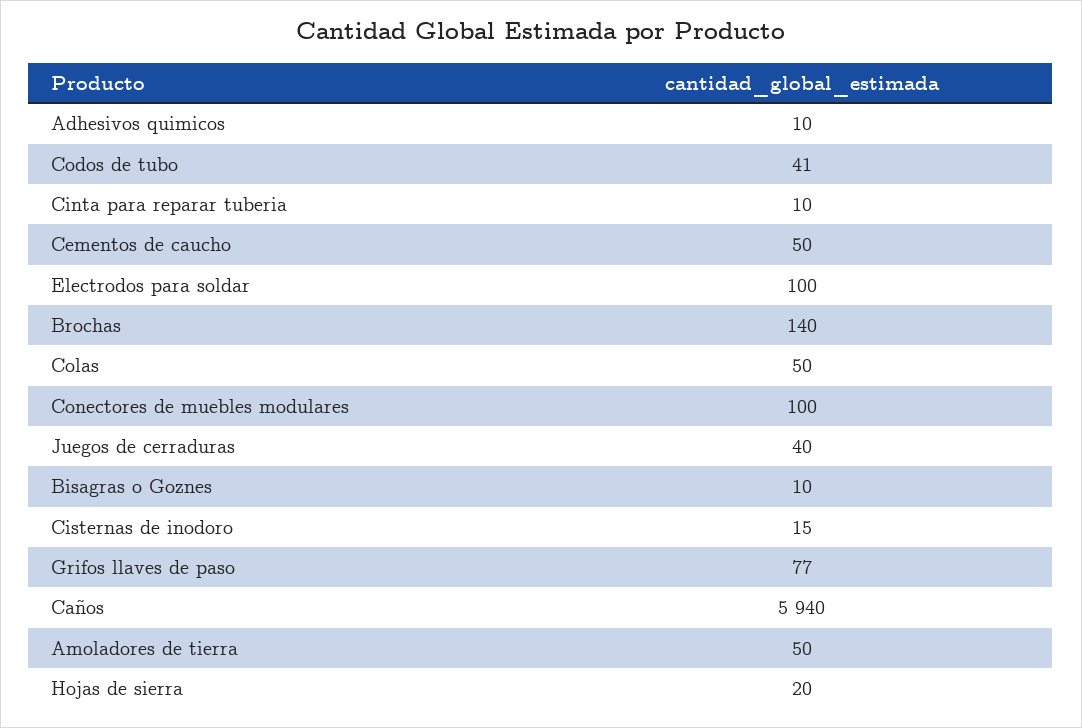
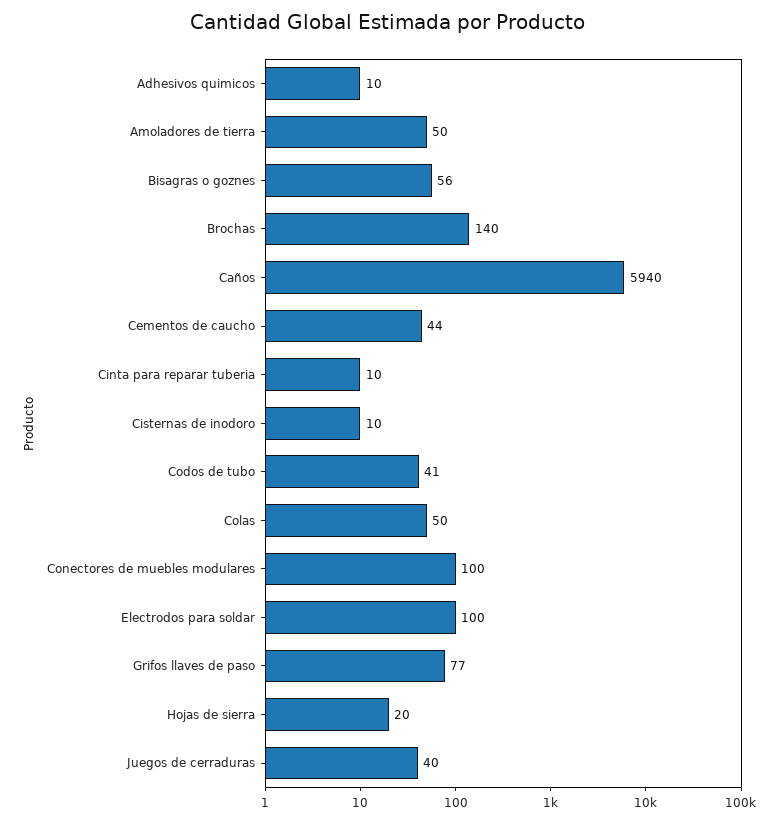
  {
    "Adhesivos quimicos": 10,
    "Codos de tubo": 41,
    "Cinta para reparar tuberia": 10,
-   "Cementos de caucho": 50,
+   "Cementos de caucho": 44,
    "Electrodos para soldar": 100,
    "Brochas": 140,
    "Colas": 50,
    "Conectores de muebles modulares": 100,
    "Juegos de cerraduras": 40,
-   "Bisagras o Goznes": 10,
+   "Bisagras o Goznes": 56,
-   "Cisternas de inodoro": 15,
+   "Cisternas de inodoro": 10,
    "Grifos llaves de paso": 77,
    "Caños": 5940,
    "Amoladores de tierra": 50,
    "Hojas de sierra": 20
  }

